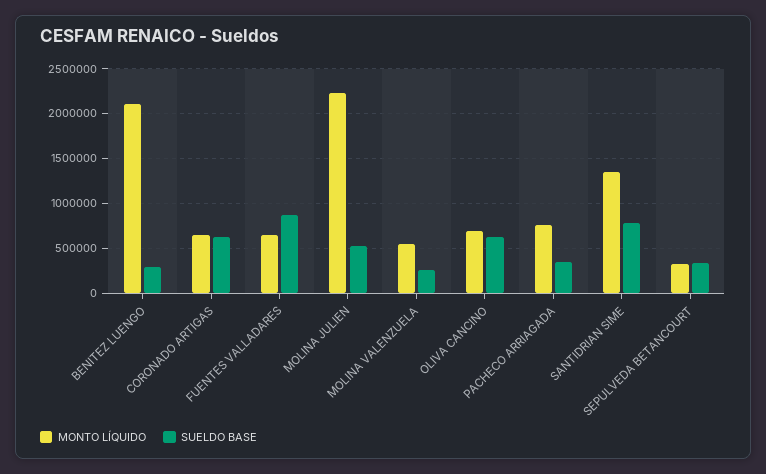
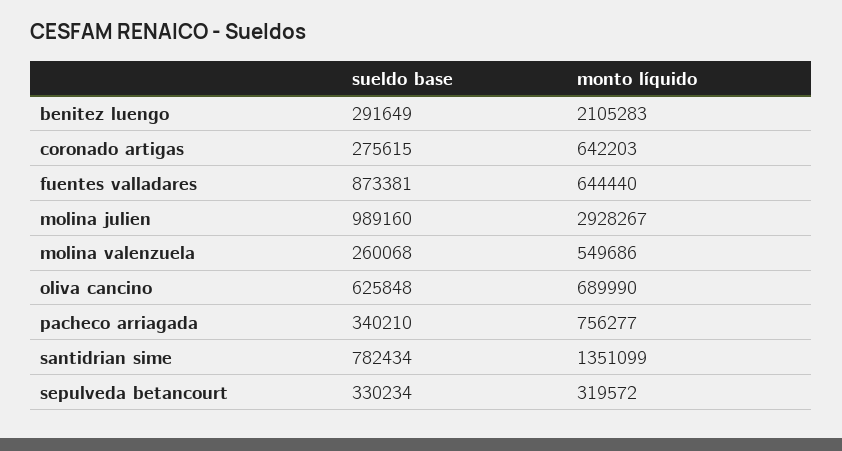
  {
    "MONTO LÍQUIDO": {
      "BENITEZ LUENGO": 2105283,
      "CORONADO ARTIGAS": 642203,
      "FUENTES VALLADARES": 644440,
-     "MOLINA JULIEN": 2200000,
+     "MOLINA JULIEN": 2928267,
      "MOLINA VALENZUELA": 549686,
      "OLIVA CANCINO": 689990,
      "PACHECO ARRIAGADA": 756277,
      "SANTIDRIAN SIME": 1351099,
      "SEPULVEDA BETANCOURT": 319572
    },
    "SUELDO BASE": {
      "BENITEZ LUENGO": 291649,
-     "CORONADO ARTIGAS": 600000,
+     "CORONADO ARTIGAS": 275615,
      "FUENTES VALLADARES": 873381,
-     "MOLINA JULIEN": 500000,
+     "MOLINA JULIEN": 989160,
      "MOLINA VALENZUELA": 260068,
      "OLIVA CANCINO": 625848,
      "PACHECO ARRIAGADA": 340210,
      "SANTIDRIAN SIME": 782434,
      "SEPULVEDA BETANCOURT": 330234
    }
  }

